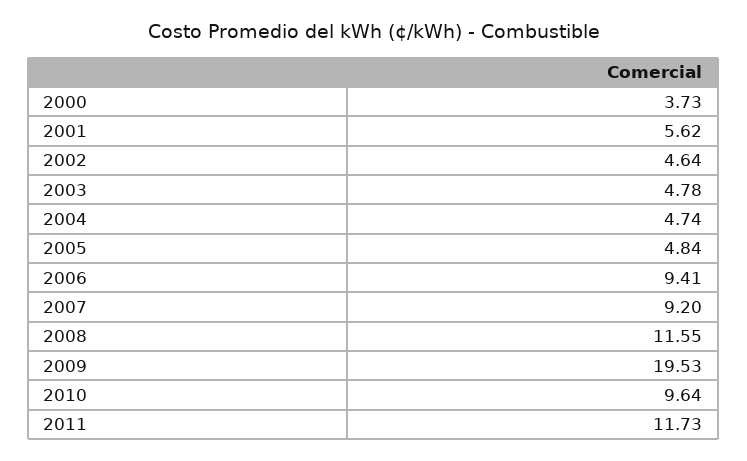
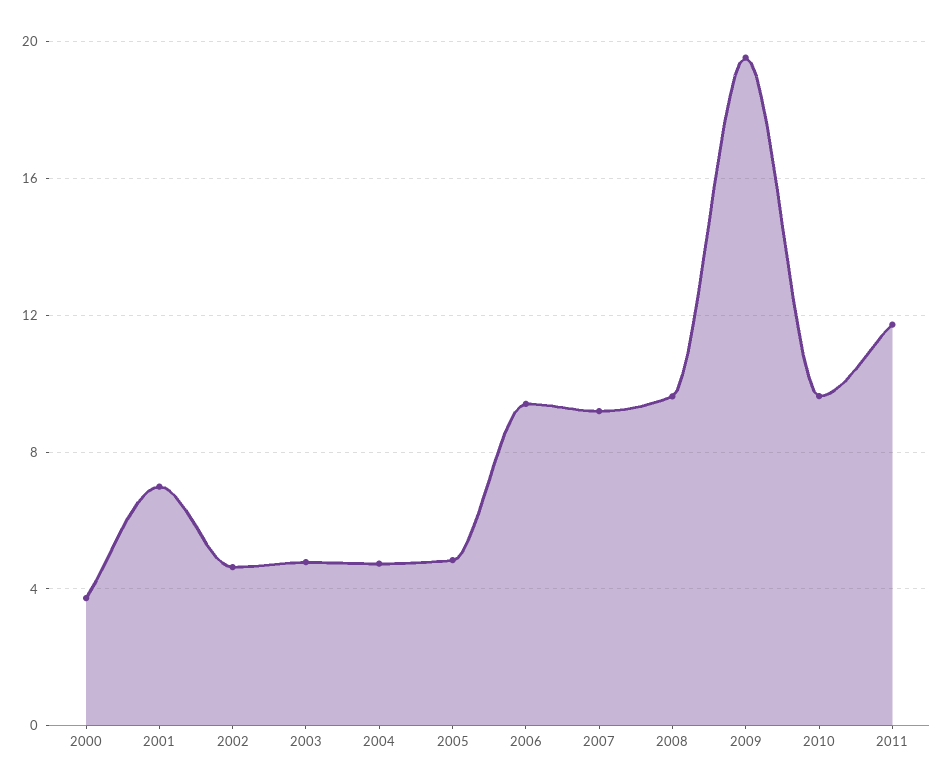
  {
    "2000": 3.73,
-   "2001": 5.62,
+   "2001": 7,
    "2002": 4.64,
    "2003": 4.78,
    "2004": 4.74,
    "2005": 4.84,
    "2006": 9.41,
    "2007": 9.2,
-   "2008": 11.55,
+   "2008": 9.5,
    "2009": 19.53,
    "2010": 9.64,
    "2011": 11.73
  }

